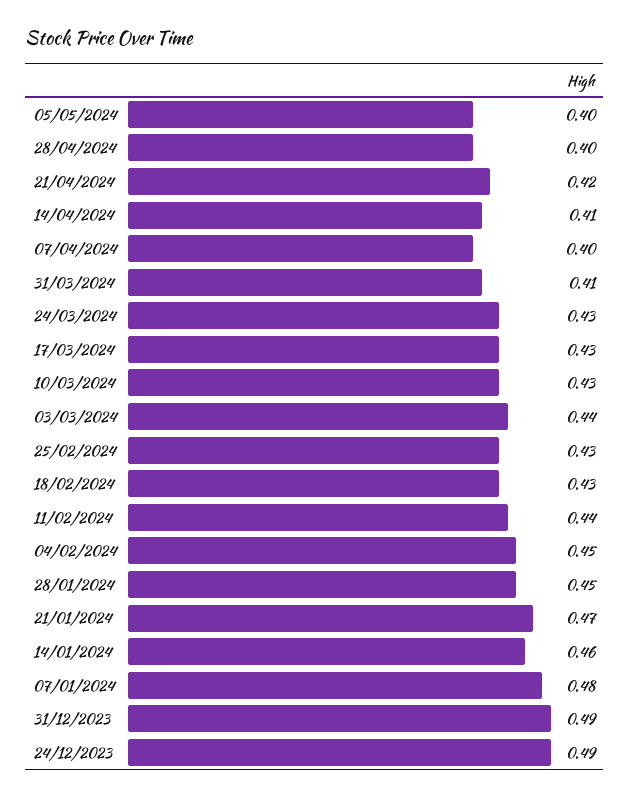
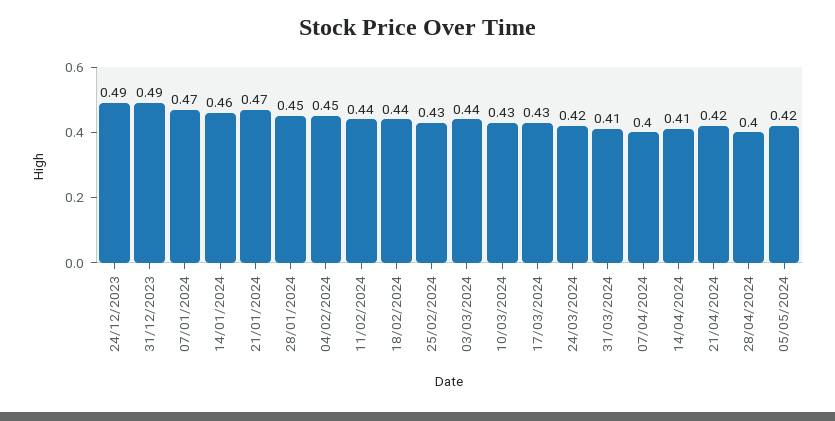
  {
-   "05/05/2024": 0.4,
+   "05/05/2024": 0.42,
    "28/04/2024": 0.4,
    "21/04/2024": 0.42,
    "14/04/2024": 0.41,
    "07/04/2024": 0.4,
    "31/03/2024": 0.41,
-   "24/03/2024": 0.43,
+   "24/03/2024": 0.42,
    "17/03/2024": 0.43,
    "10/03/2024": 0.43,
    "03/03/2024": 0.44,
    "25/02/2024": 0.43,
-   "18/02/2024": 0.43,
+   "18/02/2024": 0.44,
    "11/02/2024": 0.44,
    "04/02/2024": 0.45,
    "28/01/2024": 0.45,
    "21/01/2024": 0.47,
    "14/01/2024": 0.46,
-   "07/01/2024": 0.48,
+   "07/01/2024": 0.47,
    "31/12/2023": 0.49,
    "24/12/2023": 0.49
  }

